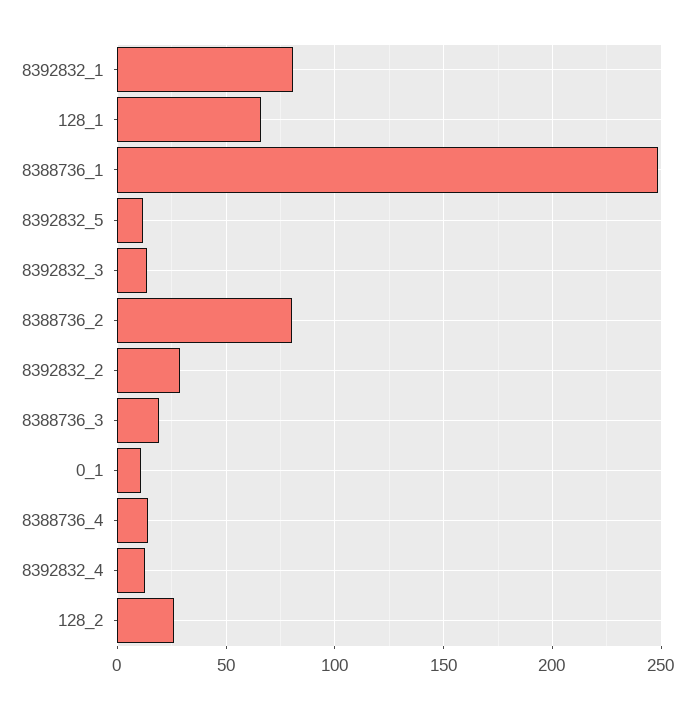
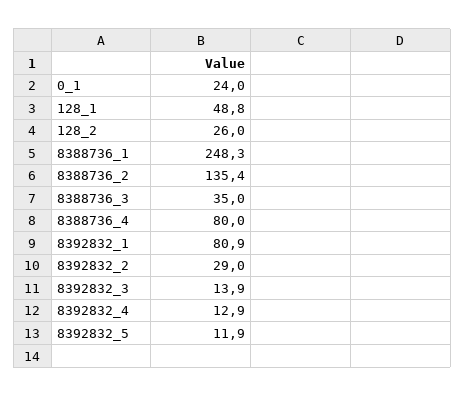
  {
    "8392832_1": 80.9,
-   "128_1": 65,
+   "128_1": 48.8,
    "8388736_1": 248.3,
    "8392832_5": 11.9,
    "8392832_3": 13.9,
-   "8388736_2": 80,
+   "8388736_2": 135.4,
    "8392832_2": 29,
-   "8388736_3": 20,
+   "8388736_3": 35,
-   "0_1": 10,
+   "0_1": 24,
-   "8388736_4": 15,
+   "8388736_4": 80,
    "8392832_4": 12.9,
    "128_2": 26
  }

